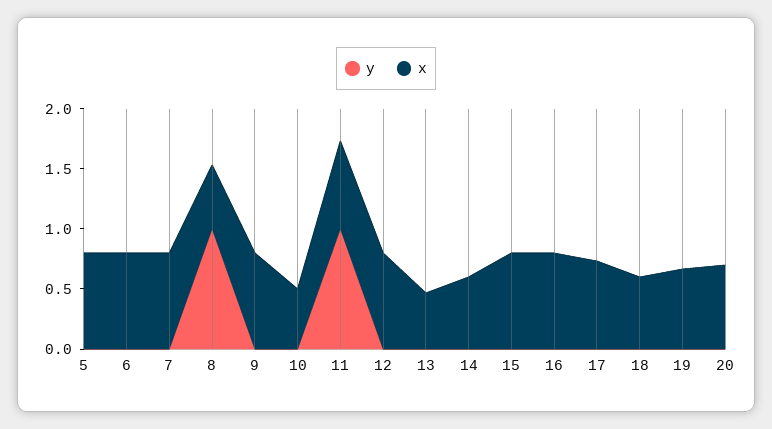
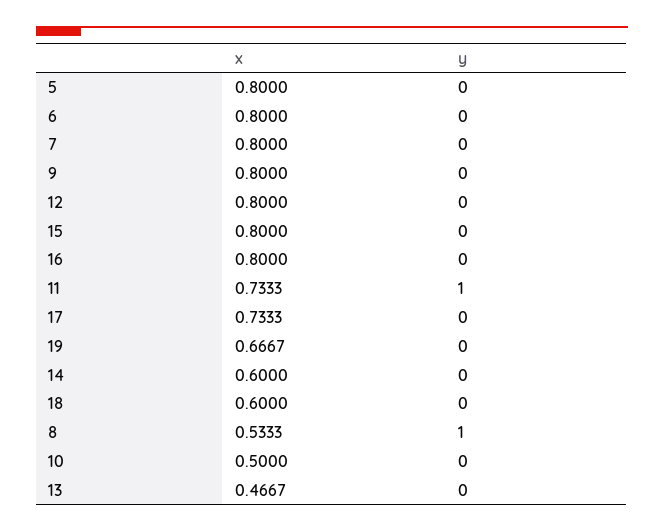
  {
    "y": {
      "5": 0,
      "6": 0,
      "7": 0,
      "8": 1,
      "9": 0,
      "10": 0,
      "11": 1,
      "12": 0,
      "13": 0,
      "14": 0,
      "15": 0,
      "16": 0,
      "17": 0,
      "18": 0,
-     "19": 0,
+     "19": 0
-     "20": 0
    },
    "x": {
      "5": 0.8,
      "6": 0.8,
      "7": 0.8,
      "8": 0.5333,
      "9": 0.8,
      "10": 0.5,
      "11": 0.7333,
      "12": 0.8,
      "13": 0.4667,
      "14": 0.6,
      "15": 0.8,
      "16": 0.8,
      "17": 0.7333,
      "18": 0.6,
-     "19": 0.6667,
+     "19": 0.6667
-     "20": 0.7
    }
  }

